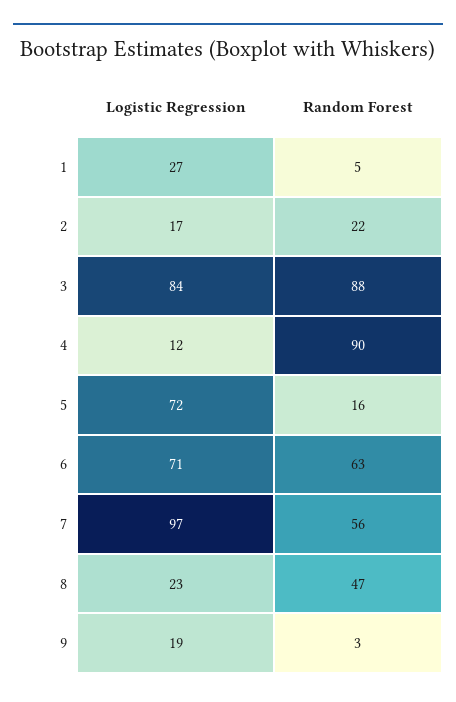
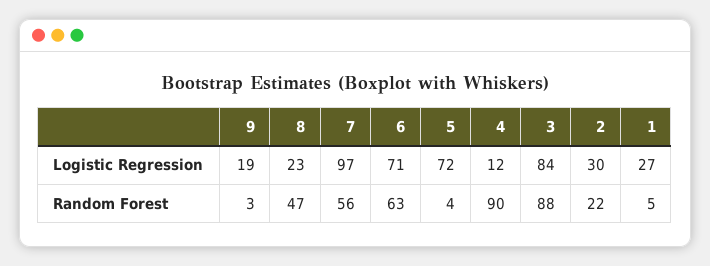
  {
    "Logistic Regression": {
      "1": 27,
-     "2": 17,
+     "2": 30,
      "3": 84,
      "4": 12,
      "5": 72,
      "6": 71,
      "7": 97,
      "8": 23,
      "9": 19
    },
    "Random Forest": {
      "1": 5,
      "2": 22,
      "3": 88,
      "4": 90,
-     "5": 16,
+     "5": 4,
      "6": 63,
      "7": 56,
      "8": 47,
      "9": 3
    }
  }

